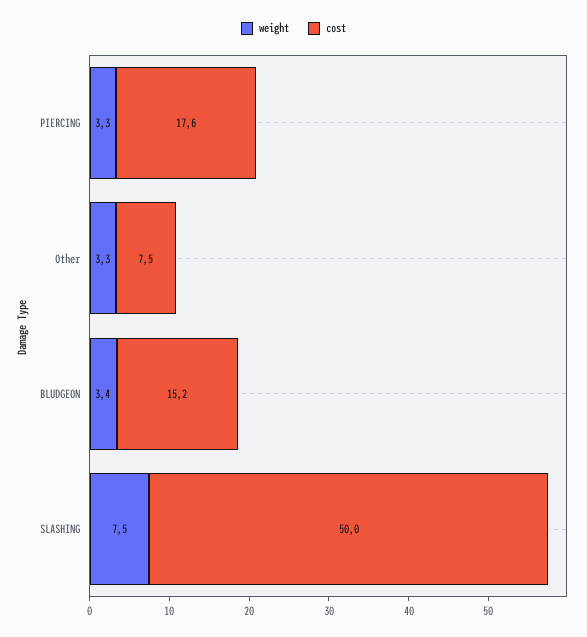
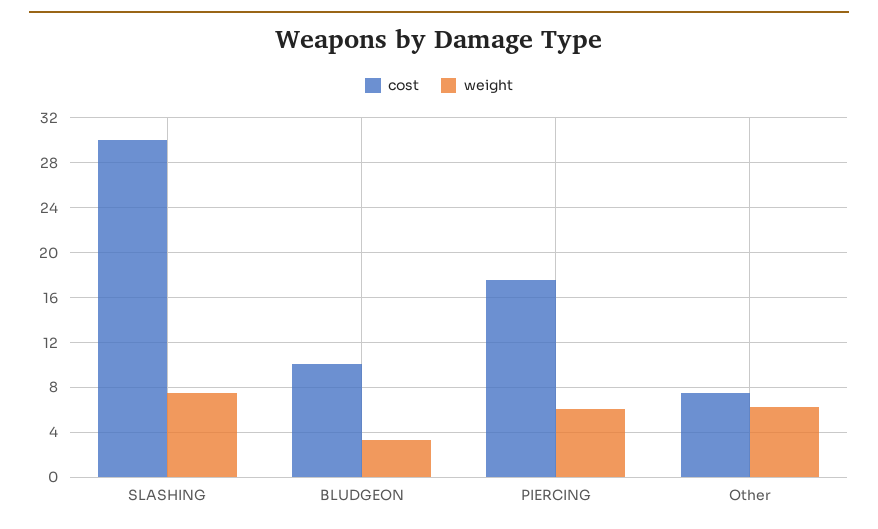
  {
    "weight": {
-     "PIERCING": 3.3,
+     "PIERCING": 6,
-     "Other": 3.3,
+     "Other": 6,
      "BLUDGEON": 3.4,
      "SLASHING": 7.5
    },
    "cost": {
      "PIERCING": 17.6,
      "Other": 7.5,
-     "BLUDGEON": 15.2,
+     "BLUDGEON": 10,
-     "SLASHING": 50
+     "SLASHING": 30
    }
  }

